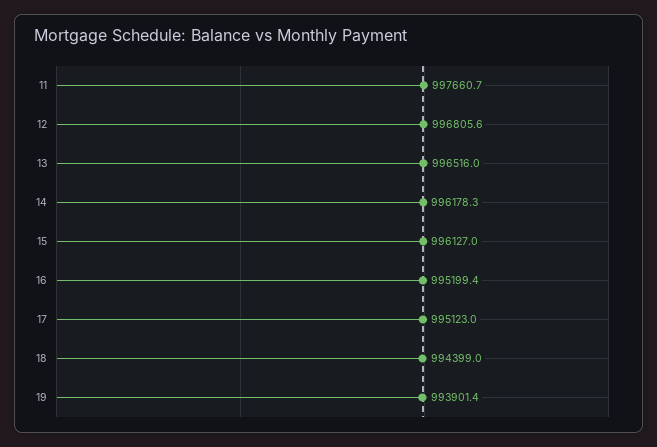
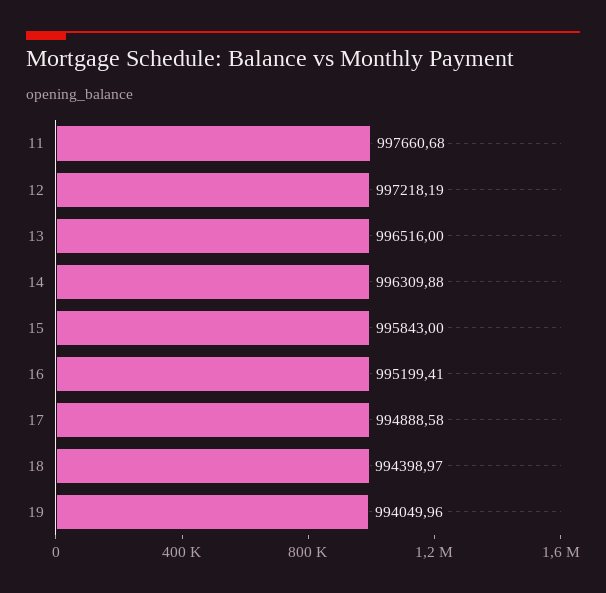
  {
    "11": 997660.68,
-   "12": 996805.6,
+   "12": 997218.19,
    "13": 996516,
-   "14": 996178.3,
+   "14": 996309.88,
-   "15": 996127,
+   "15": 995843,
    "16": 995199.41,
-   "17": 995123,
+   "17": 994888.58,
    "18": 994398.97,
-   "19": 993901.4
+   "19": 994049.96
  }

